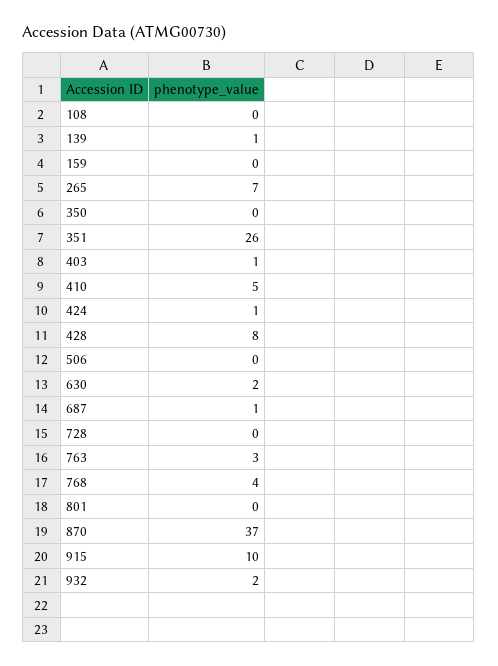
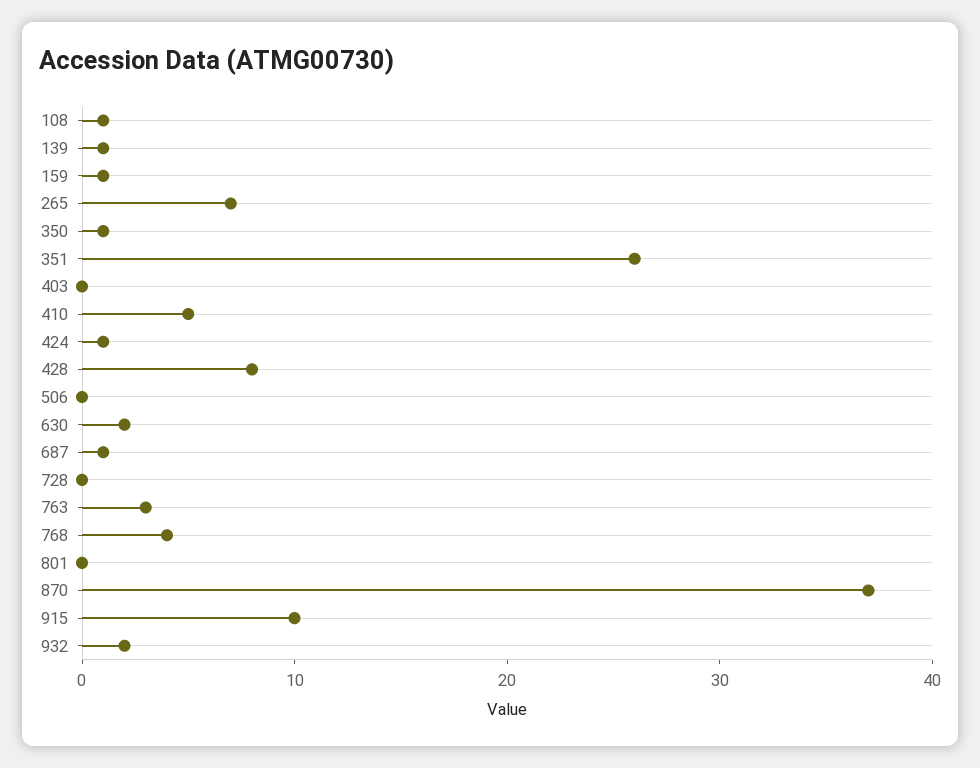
  {
-   "108": 0,
+   "108": 1,
    "139": 1,
-   "159": 0,
+   "159": 1,
    "265": 7,
-   "350": 0,
+   "350": 1,
    "351": 26,
-   "403": 1,
+   "403": 0,
    "410": 5,
    "424": 1,
    "428": 8,
    "506": 0,
    "630": 2,
    "687": 1,
    "728": 0,
    "763": 3,
    "768": 4,
    "801": 0,
    "870": 37,
    "915": 10,
    "932": 2
  }

